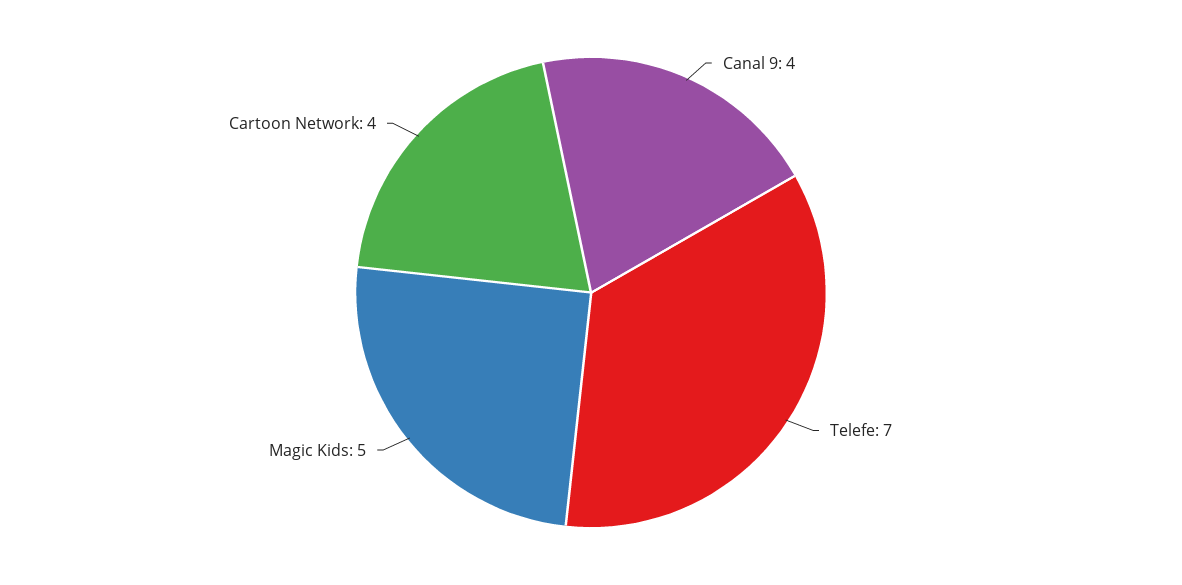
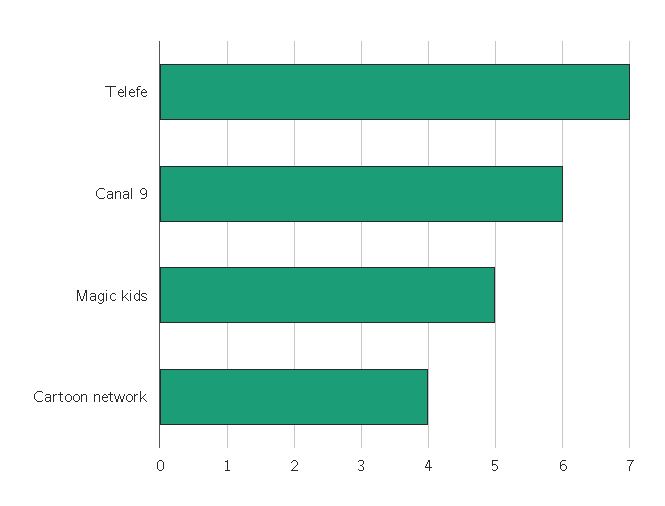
  {
-   "Canal 9": 4,
+   "Canal 9": 6,
    "Telefe": 7,
    "Magic Kids": 5,
    "Cartoon Network": 4
  }

